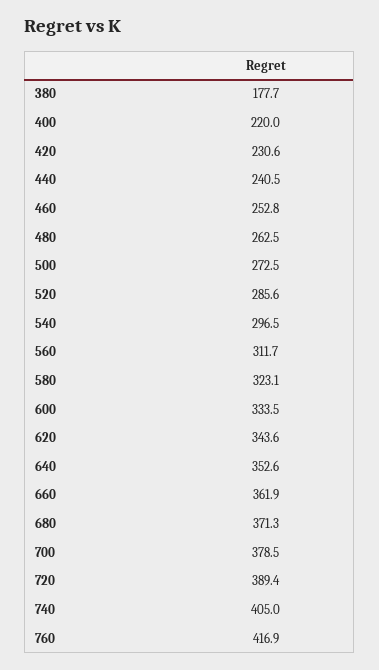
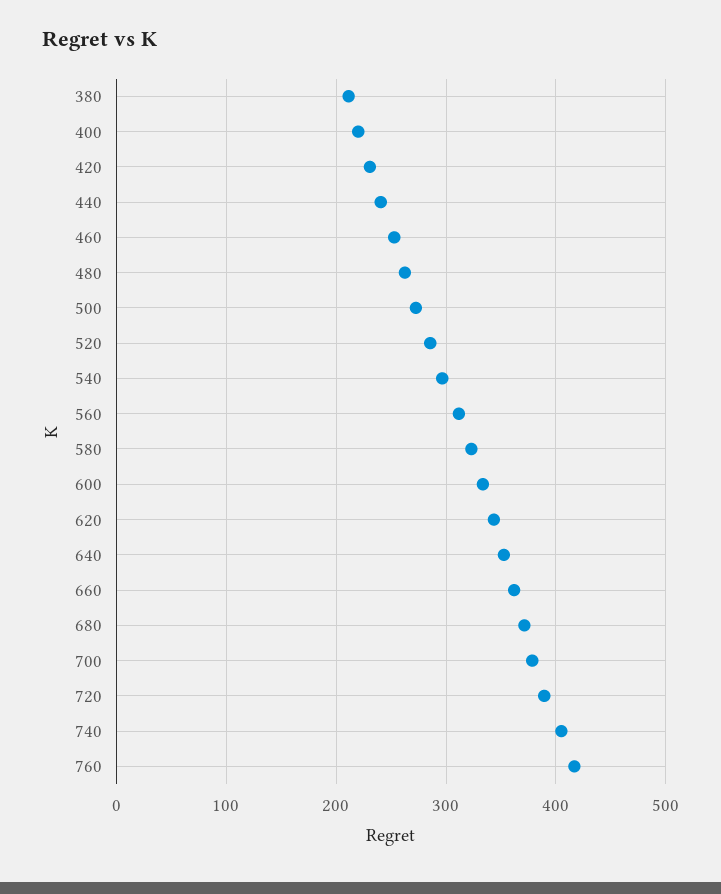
  {
-   "380": 177.7,
+   "380": 210,
    "400": 220,
    "420": 230.6,
    "440": 240.5,
    "460": 252.8,
    "480": 262.5,
    "500": 272.5,
    "520": 285.6,
    "540": 296.5,
    "560": 311.7,
    "580": 323.1,
    "600": 333.5,
    "620": 343.6,
    "640": 352.6,
    "660": 361.9,
    "680": 371.3,
    "700": 378.5,
    "720": 389.4,
    "740": 405,
    "760": 416.9
  }

